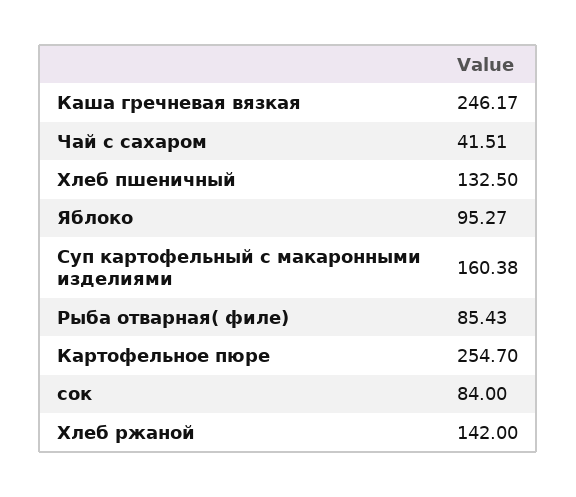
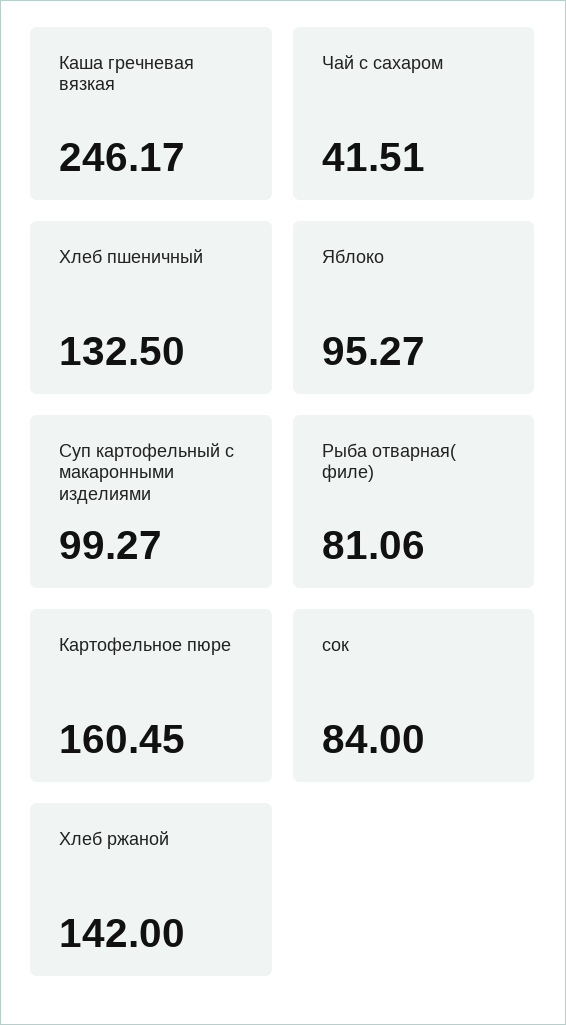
  {
    "Каша гречневая вязкая": 246.17,
    "Чай с сахаром": 41.51,
    "Хлеб пшеничный": 132.5,
    "Яблоко": 95.27,
-   "Суп картофельный с макаронными изделиями": 160.38,
+   "Суп картофельный с макаронными изделиями": 99.27,
-   "Рыба отварная( филе)": 85.43,
+   "Рыба отварная( филе)": 81.06,
-   "Картофельное пюре": 254.7,
+   "Картофельное пюре": 160.45,
    "сок": 84,
    "Хлеб ржаной": 142
  }

